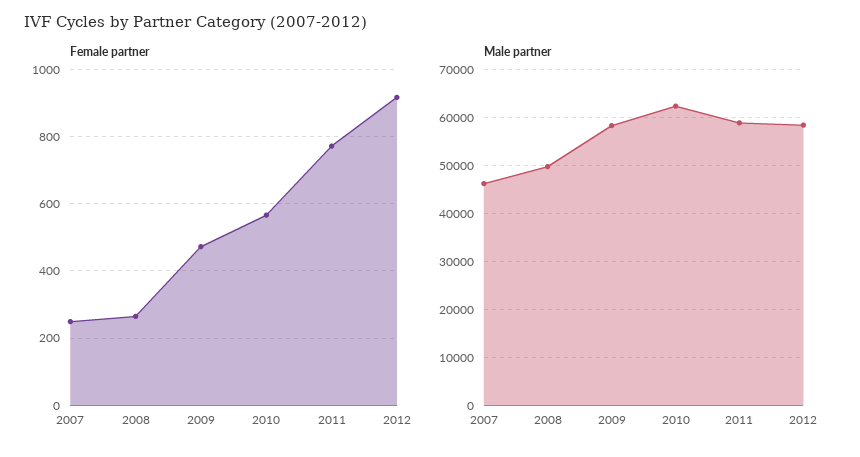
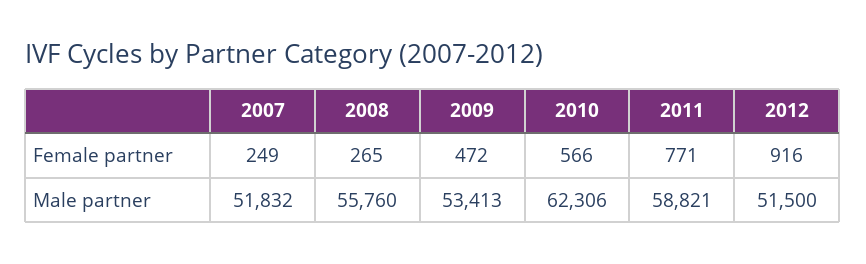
  {
    "Female partner": {
      "2007": 249,
      "2008": 265,
      "2009": 472,
      "2010": 566,
      "2011": 771,
      "2012": 916
    },
    "Male partner": {
-     "2007": 46000,
+     "2007": 51832,
-     "2008": 50000,
+     "2008": 55760,
-     "2009": 58000,
+     "2009": 53413,
      "2010": 62306,
      "2011": 58821,
-     "2012": 58000
+     "2012": 51500
    }
  }

